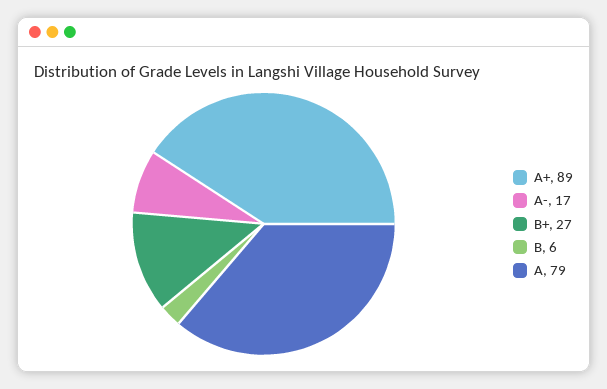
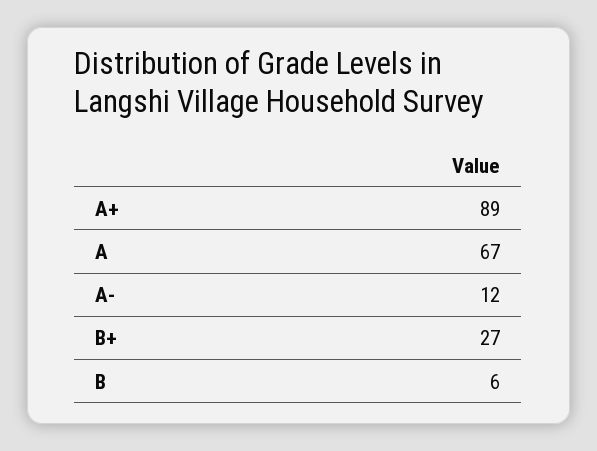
  {
    "A+": 89,
-   "A-": 17,
+   "A-": 12,
    "B+": 27,
    "B": 6,
-   "A": 79
+   "A": 67
  }

